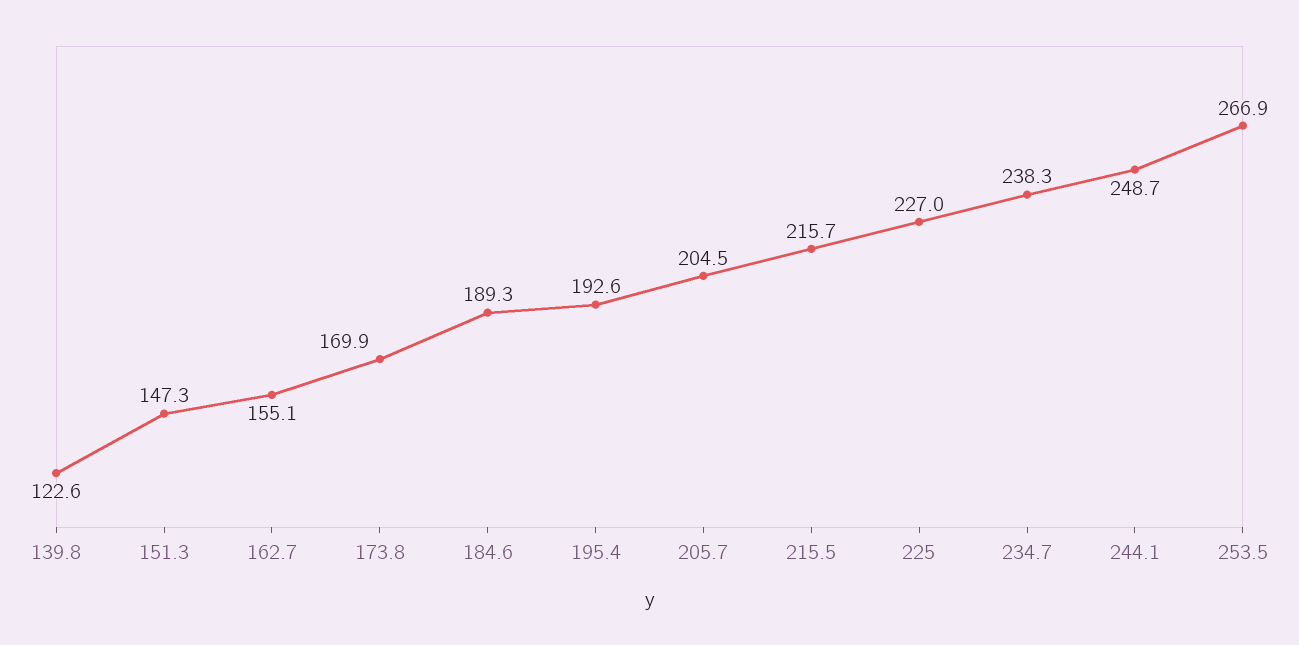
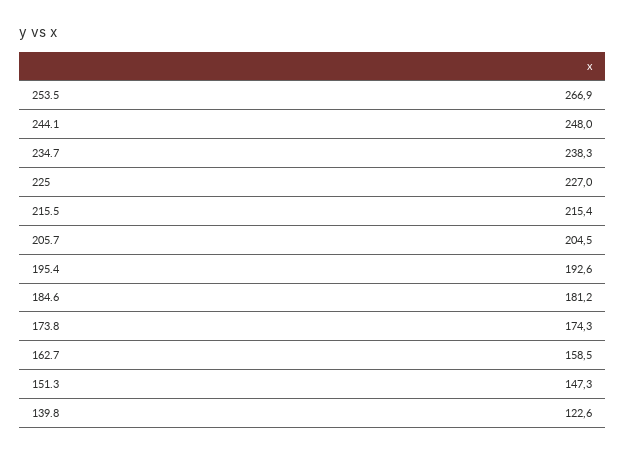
  {
    "139.8": 122.6,
    "151.3": 147.3,
-   "162.7": 155.1,
+   "162.7": 158.5,
-   "173.8": 169.9,
+   "173.8": 174.3,
-   "184.6": 189.3,
+   "184.6": 181.2,
    "195.4": 192.6,
    "205.7": 204.5,
-   "215.5": 215.7,
+   "215.5": 215.4,
    "225": 227,
    "234.7": 238.3,
-   "244.1": 248.7,
+   "244.1": 248,
    "253.5": 266.9
  }

